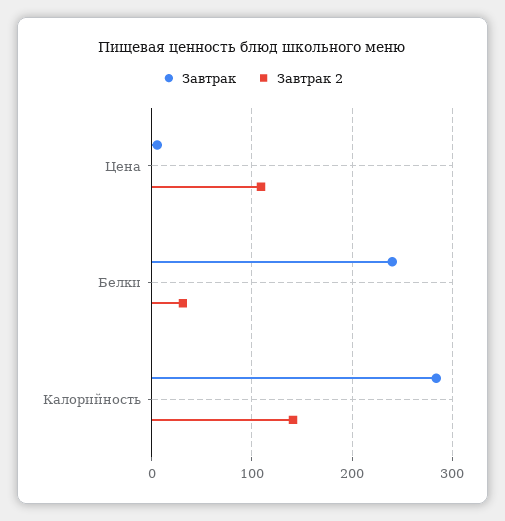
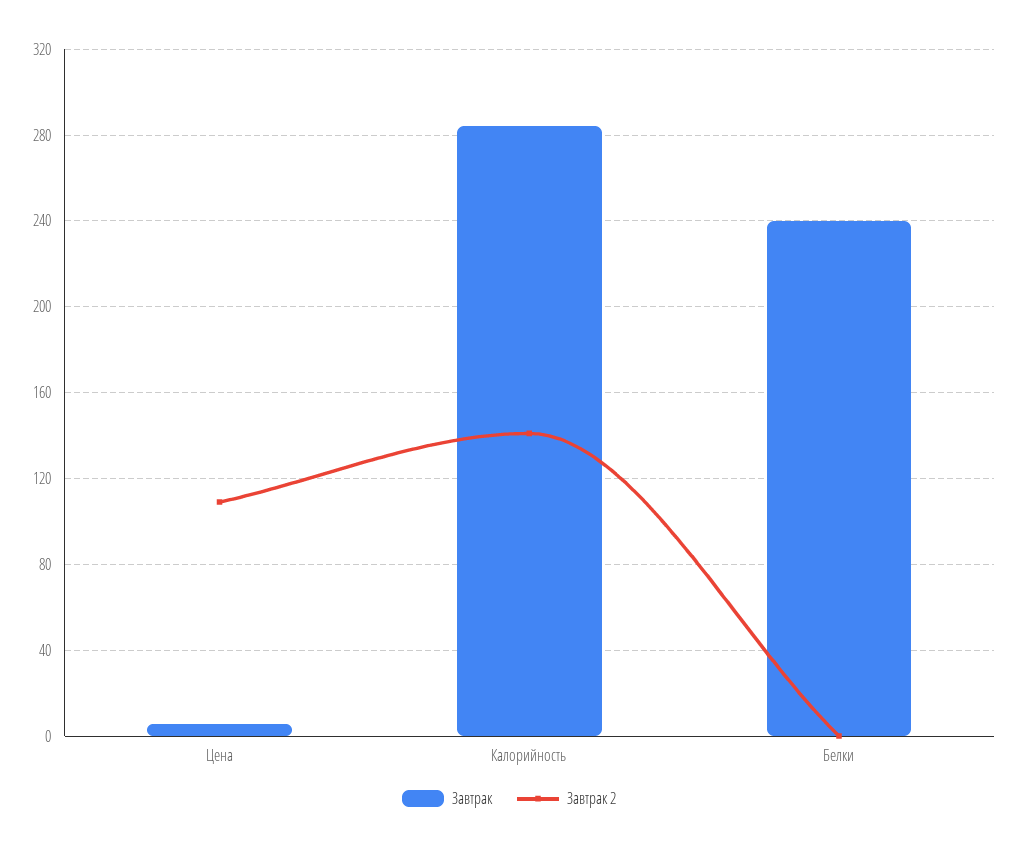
  {
    "Завтрак": {
      "Цена": 5,
      "Белки": 240,
      "Калорийность": 285
    },
    "Завтрак 2": {
      "Цена": 110,
-     "Белки": 30,
+     "Белки": 0,
      "Калорийность": 140
    }
  }

